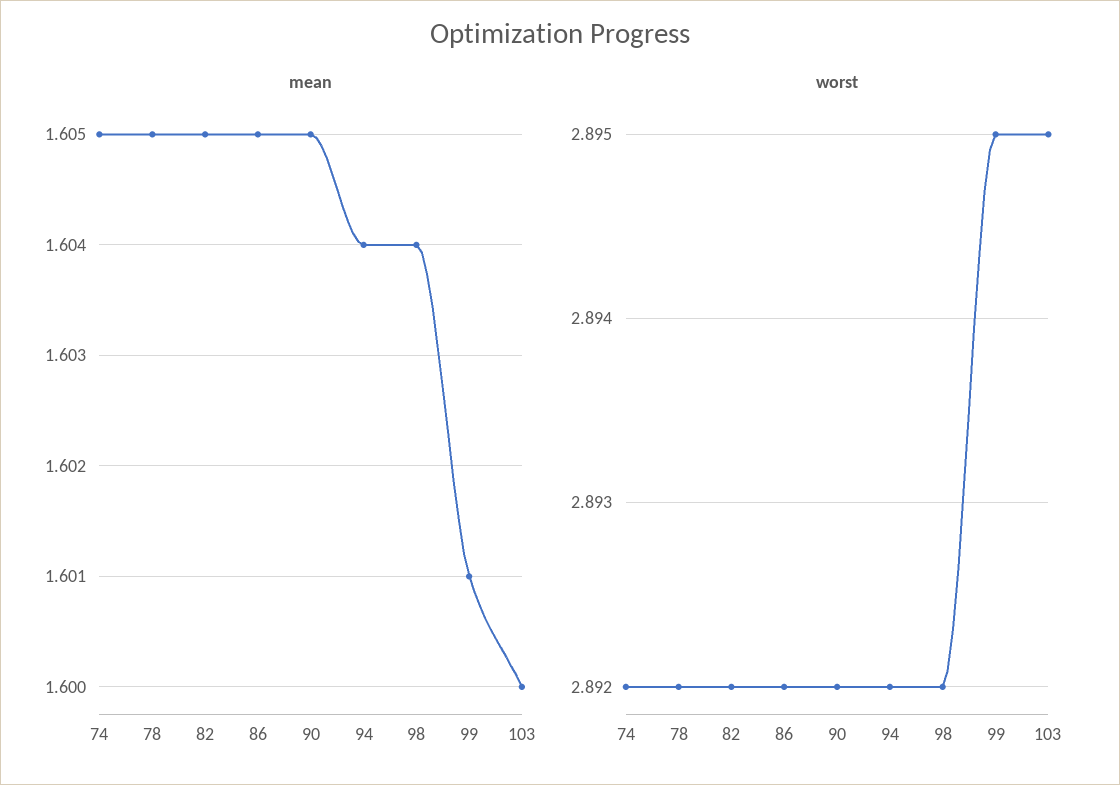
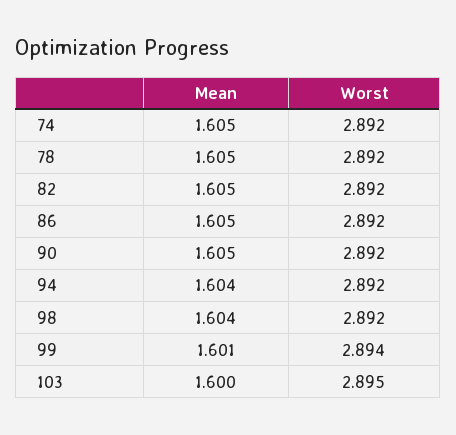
  {
    "mean": {
      "74": 1.605,
      "78": 1.605,
      "82": 1.605,
      "86": 1.605,
      "90": 1.605,
      "94": 1.604,
      "98": 1.604,
      "99": 1.601,
      "103": 1.6
    },
    "worst": {
      "74": 2.892,
      "78": 2.892,
      "82": 2.892,
      "86": 2.892,
      "90": 2.892,
      "94": 2.892,
      "98": 2.892,
-     "99": 2.895,
+     "99": 2.894,
      "103": 2.895
    }
  }

